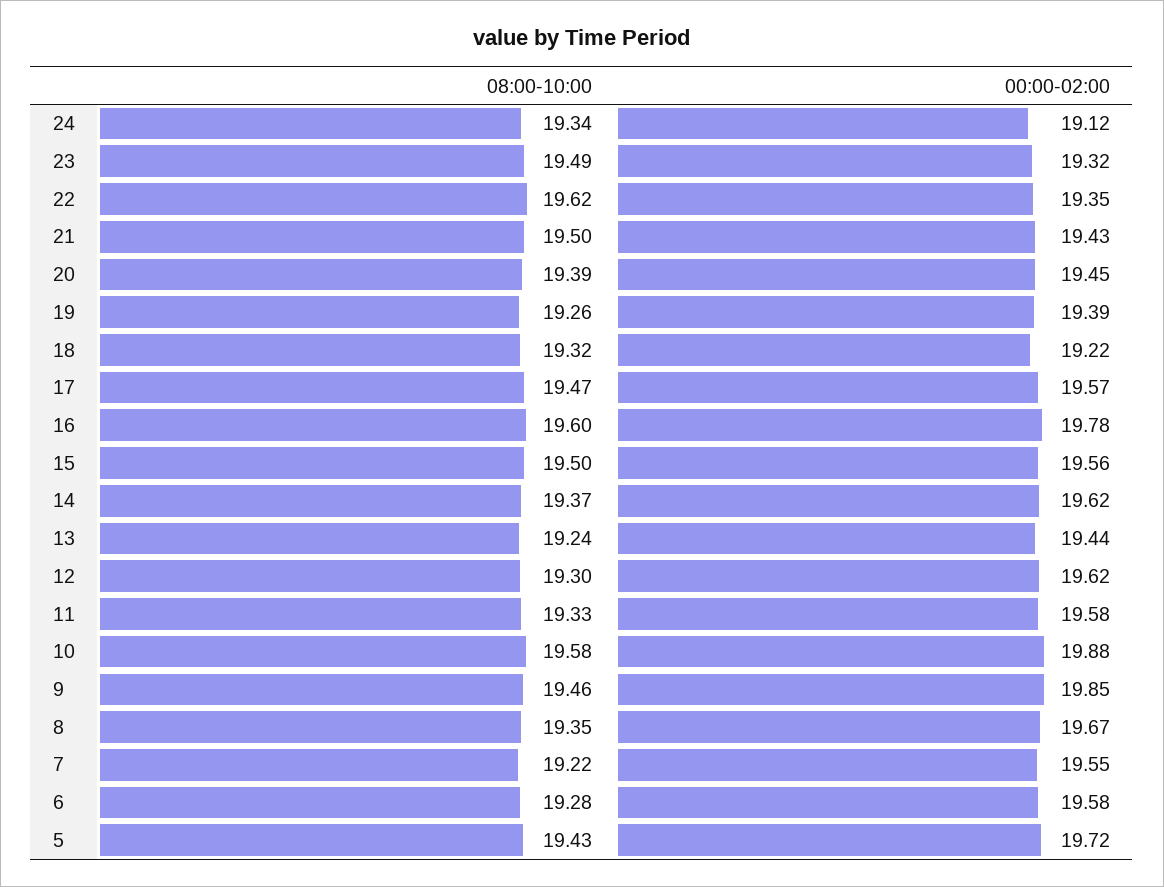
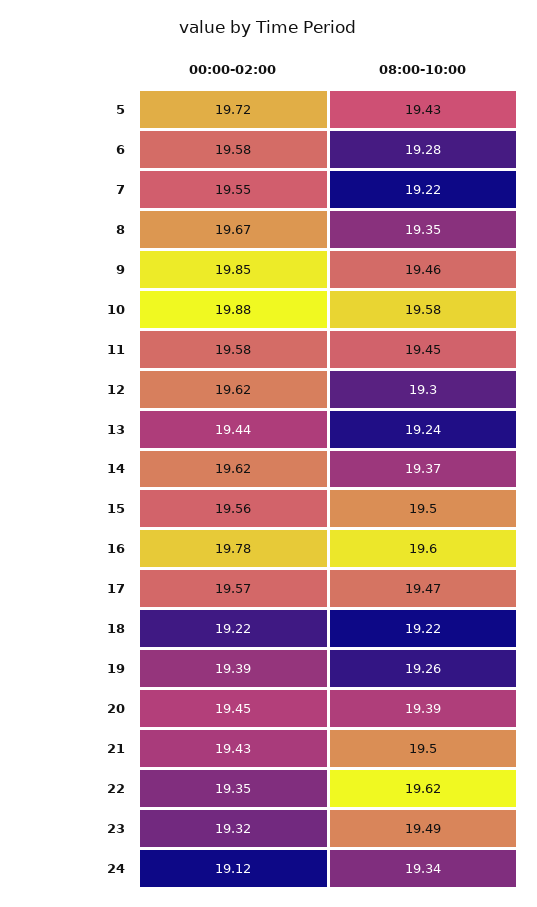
  {
    "08:00-10:00": {
      "24": 19.34,
      "23": 19.49,
      "22": 19.62,
      "21": 19.5,
      "20": 19.39,
      "19": 19.26,
-     "18": 19.32,
+     "18": 19.22,
      "17": 19.47,
      "16": 19.6,
      "15": 19.5,
      "14": 19.37,
      "13": 19.24,
      "12": 19.3,
-     "11": 19.33,
+     "11": 19.45,
      "10": 19.58,
      "9": 19.46,
      "8": 19.35,
      "7": 19.22,
      "6": 19.28,
      "5": 19.43
    },
    "00:00-02:00": {
      "24": 19.12,
      "23": 19.32,
      "22": 19.35,
      "21": 19.43,
      "20": 19.45,
      "19": 19.39,
      "18": 19.22,
      "17": 19.57,
      "16": 19.78,
      "15": 19.56,
      "14": 19.62,
      "13": 19.44,
      "12": 19.62,
      "11": 19.58,
      "10": 19.88,
      "9": 19.85,
      "8": 19.67,
      "7": 19.55,
      "6": 19.58,
      "5": 19.72
    }
  }

